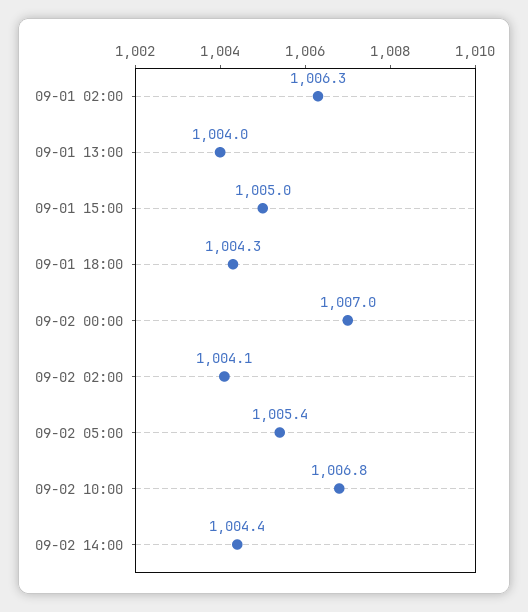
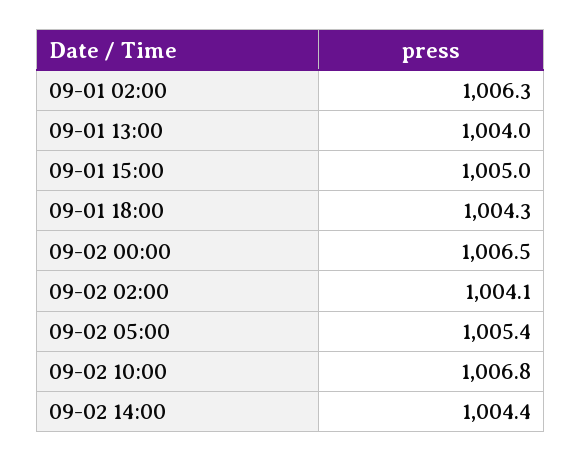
  {
    "09-01 02:00": 1006.3,
    "09-01 13:00": 1004,
    "09-01 15:00": 1005,
    "09-01 18:00": 1004.3,
-   "09-02 00:00": 1007,
+   "09-02 00:00": 1006.5,
    "09-02 02:00": 1004.1,
    "09-02 05:00": 1005.4,
    "09-02 10:00": 1006.8,
    "09-02 14:00": 1004.4
  }

